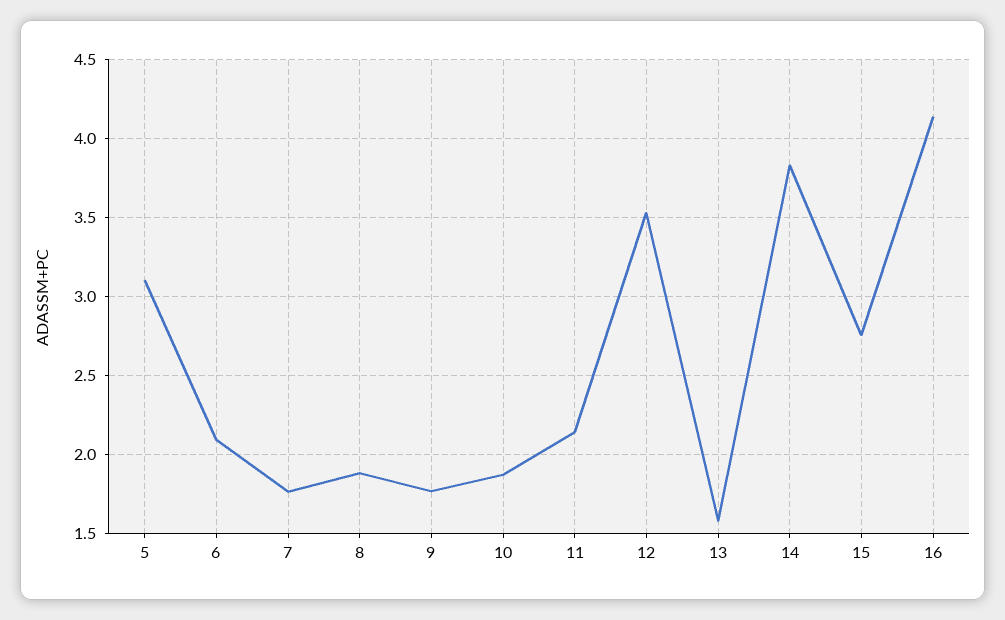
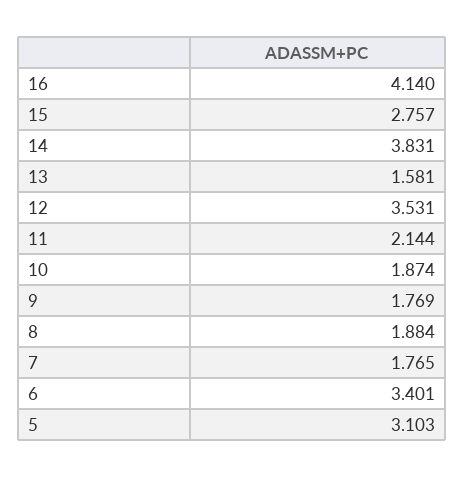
  {
    "5": 3.103,
-   "6": 2.1,
+   "6": 3.401,
    "7": 1.765,
    "8": 1.884,
    "9": 1.769,
    "10": 1.874,
    "11": 2.144,
    "12": 3.531,
    "13": 1.581,
    "14": 3.831,
    "15": 2.757,
    "16": 4.14
  }

